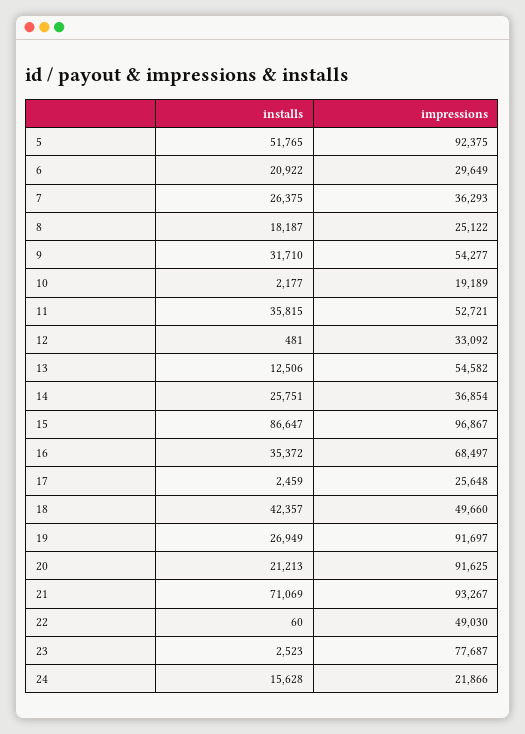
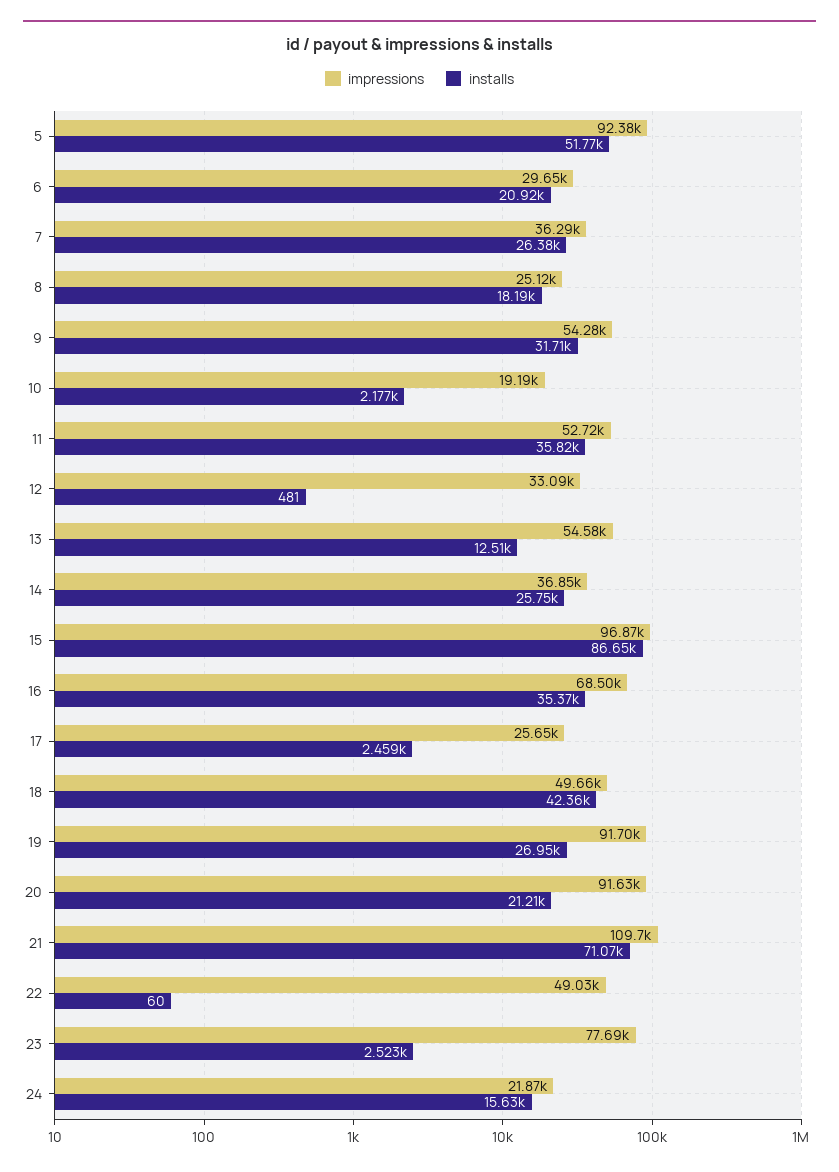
  {
    "installs": {
      "5": 51765,
      "6": 20922,
      "7": 26375,
      "8": 18187,
      "9": 31710,
      "10": 2177,
      "11": 35815,
      "12": 481,
      "13": 12506,
      "14": 25751,
      "15": 86647,
      "16": 35372,
      "17": 2459,
      "18": 42357,
      "19": 26949,
      "20": 21213,
      "21": 71069,
      "22": 60,
      "23": 2523,
      "24": 15628
    },
    "impressions": {
      "5": 92375,
      "6": 29649,
      "7": 36293,
      "8": 25122,
      "9": 54277,
      "10": 19189,
      "11": 52721,
      "12": 33092,
      "13": 54582,
      "14": 36854,
      "15": 96867,
      "16": 68497,
      "17": 25648,
      "18": 49660,
      "19": 91697,
      "20": 91625,
-     "21": 93267,
+     "21": 109700,
      "22": 49030,
      "23": 77687,
      "24": 21866
    }
  }

